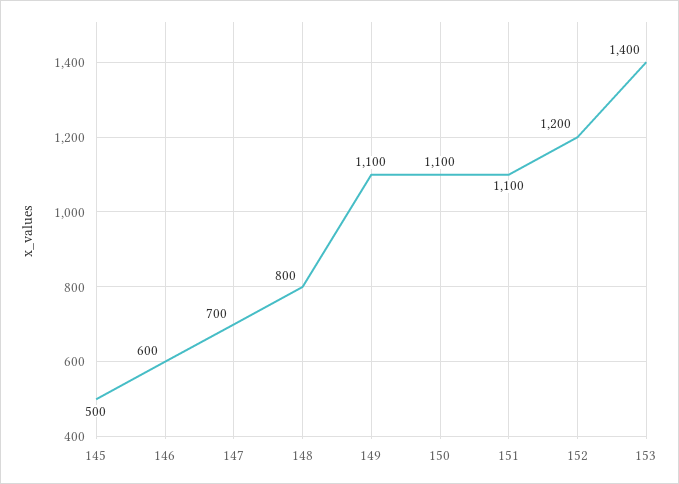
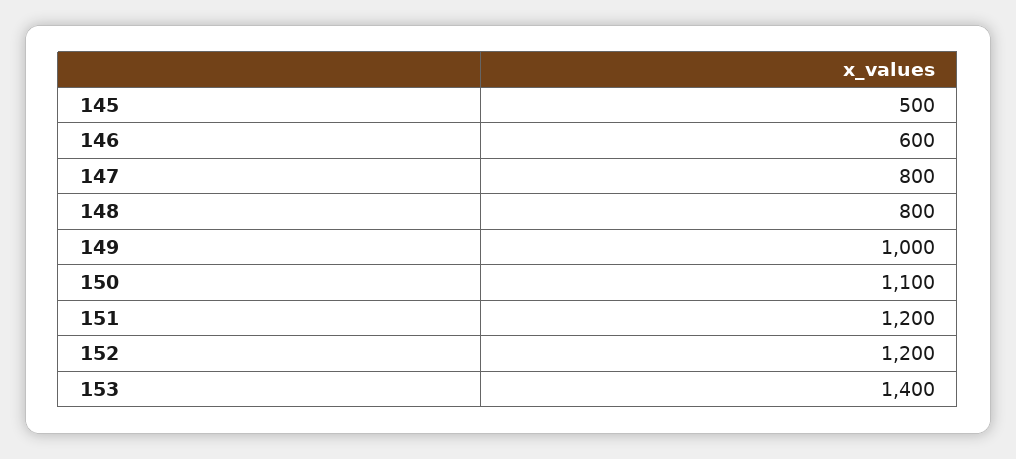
  {
    "145": 500,
    "146": 600,
-   "147": 700,
+   "147": 800,
    "148": 800,
-   "149": 1100,
+   "149": 1000,
    "150": 1100,
-   "151": 1100,
+   "151": 1200,
    "152": 1200,
    "153": 1400
  }

